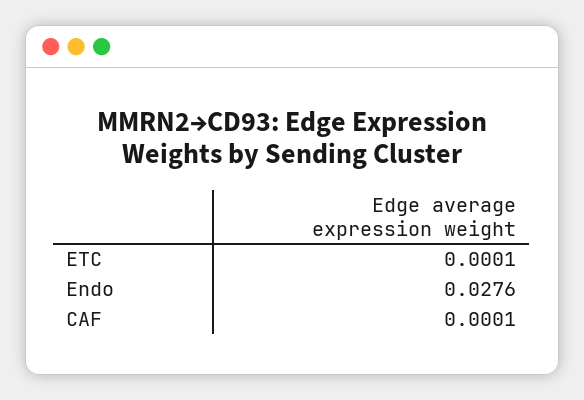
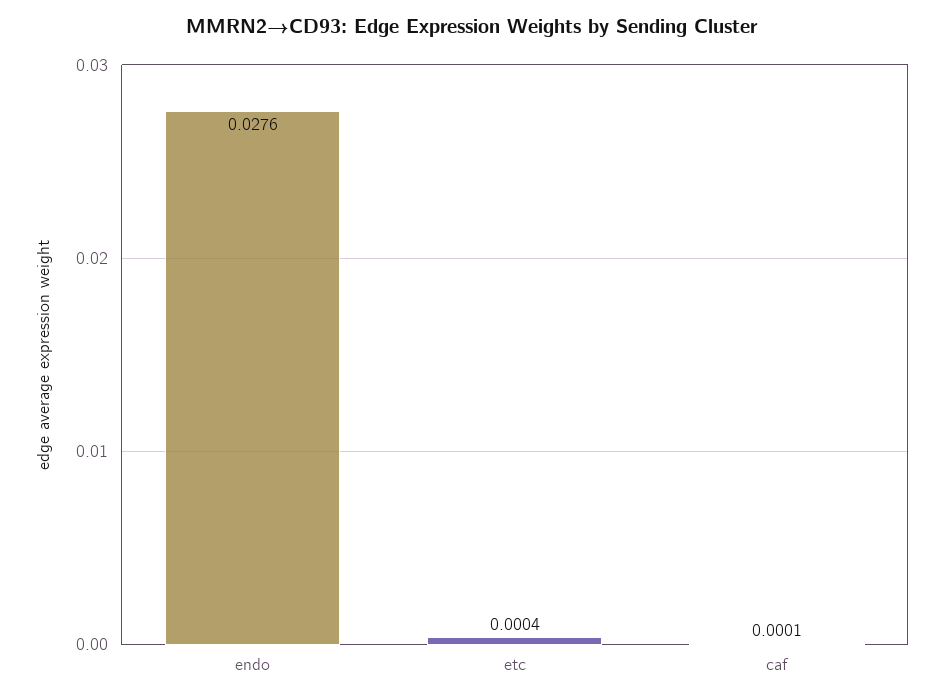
  {
-   "ETC": 0.0001,
+   "ETC": 0.0004,
    "Endo": 0.0276,
    "CAF": 0.0001
  }

